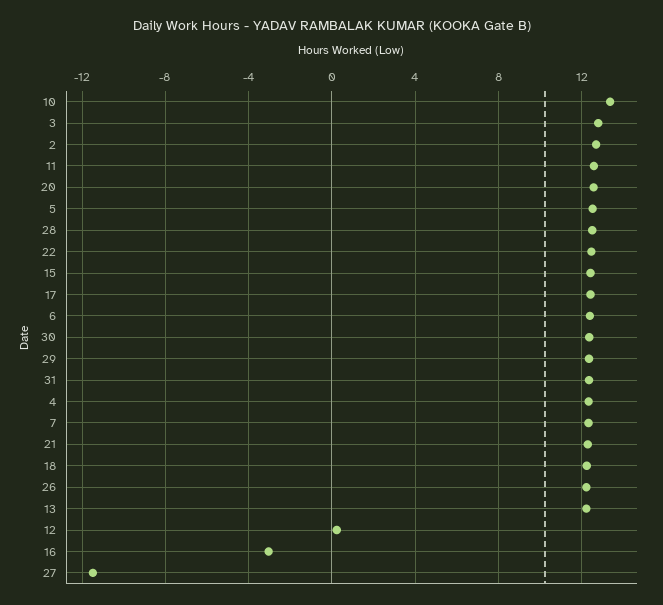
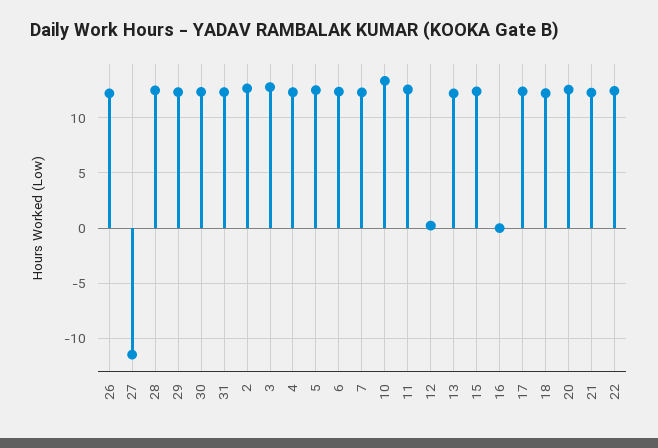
  {
    "10": 13.5,
    "3": 13,
    "2": 12.5,
    "11": 12.5,
    "20": 12.5,
    "5": 12.5,
    "28": 12.5,
    "22": 12.5,
    "15": 12.5,
    "17": 12.5,
    "6": 12.5,
    "30": 12.5,
    "29": 12.5,
    "31": 12.5,
    "4": 12.5,
    "7": 12.5,
    "21": 12.5,
    "18": 12,
    "26": 12,
    "13": 12,
    "12": 0,
-   "16": -3,
+   "16": 0,
    "27": -11.5
  }

